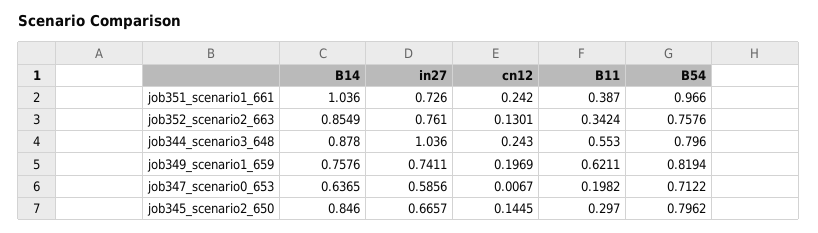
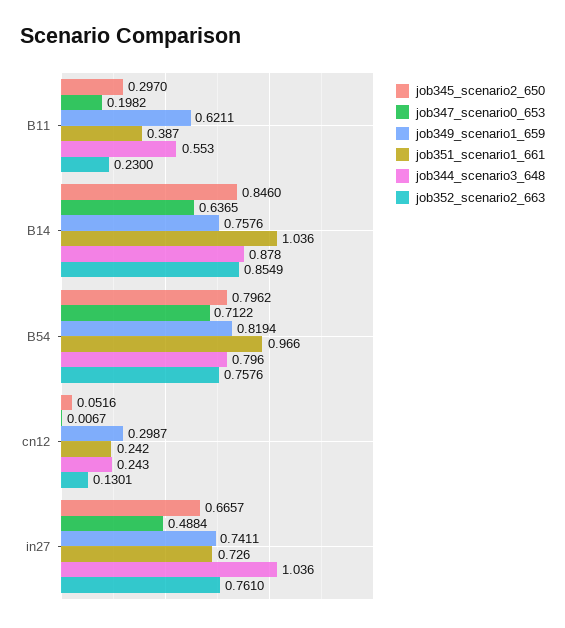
  {
    "job351_scenario1_661": {
      "B14": 1.036,
      "in27": 0.726,
      "cn12": 0.242,
      "B11": 0.387,
      "B54": 0.966
    },
    "job352_scenario2_663": {
      "B14": 0.8549,
      "in27": 0.761,
      "cn12": 0.1301,
-     "B11": 0.3424,
+     "B11": 0.23,
      "B54": 0.7576
    },
    "job344_scenario3_648": {
      "B14": 0.878,
      "in27": 1.036,
      "cn12": 0.243,
      "B11": 0.553,
      "B54": 0.796
    },
    "job349_scenario1_659": {
      "B14": 0.7576,
      "in27": 0.7411,
-     "cn12": 0.1969,
+     "cn12": 0.2987,
      "B11": 0.6211,
      "B54": 0.8194
    },
    "job347_scenario0_653": {
      "B14": 0.6365,
-     "in27": 0.5856,
+     "in27": 0.4884,
      "cn12": 0.0067,
      "B11": 0.1982,
      "B54": 0.7122
    },
    "job345_scenario2_650": {
      "B14": 0.846,
      "in27": 0.6657,
-     "cn12": 0.1445,
+     "cn12": 0.0516,
      "B11": 0.297,
      "B54": 0.7962
    }
  }

